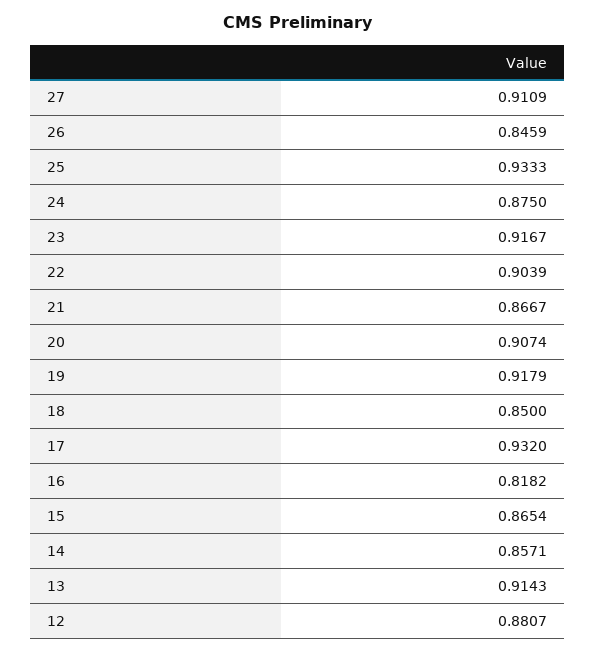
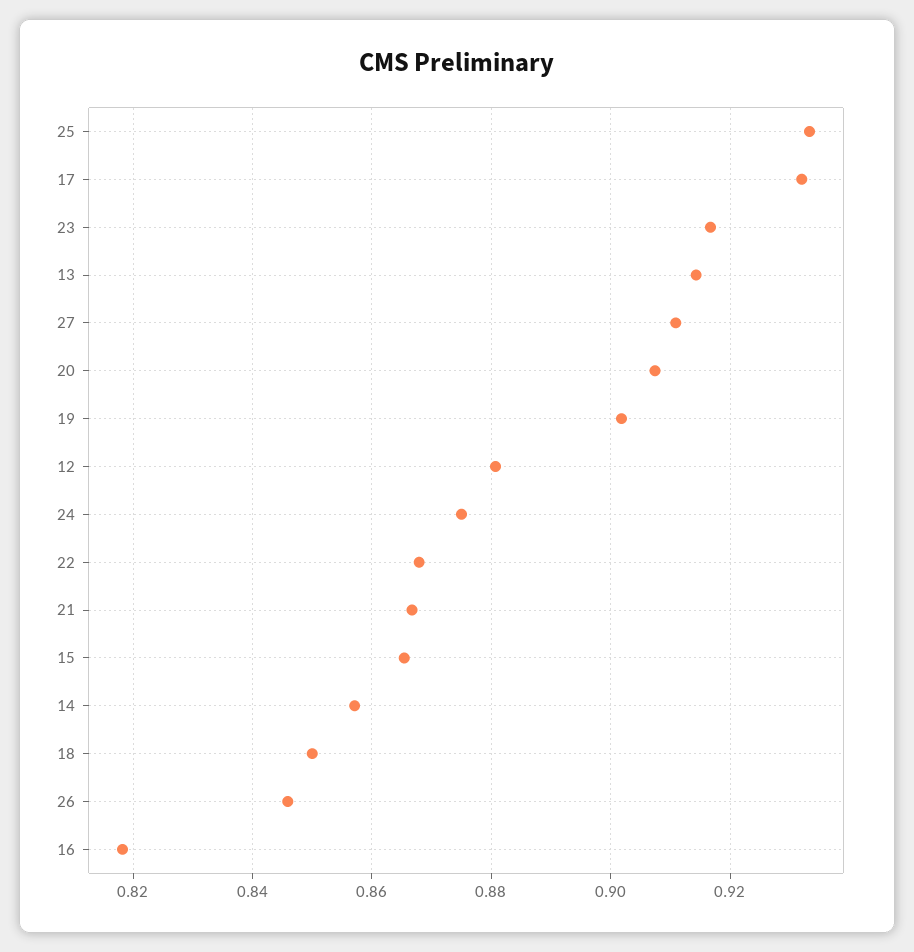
  {
    "27": 0.9109,
    "26": 0.8459,
    "25": 0.9333,
    "24": 0.875,
    "23": 0.9167,
-   "22": 0.9039,
+   "22": 0.868,
    "21": 0.8667,
    "20": 0.9074,
-   "19": 0.9179,
+   "19": 0.902,
    "18": 0.85,
    "17": 0.932,
    "16": 0.8182,
    "15": 0.8654,
    "14": 0.8571,
    "13": 0.9143,
    "12": 0.8807
  }

